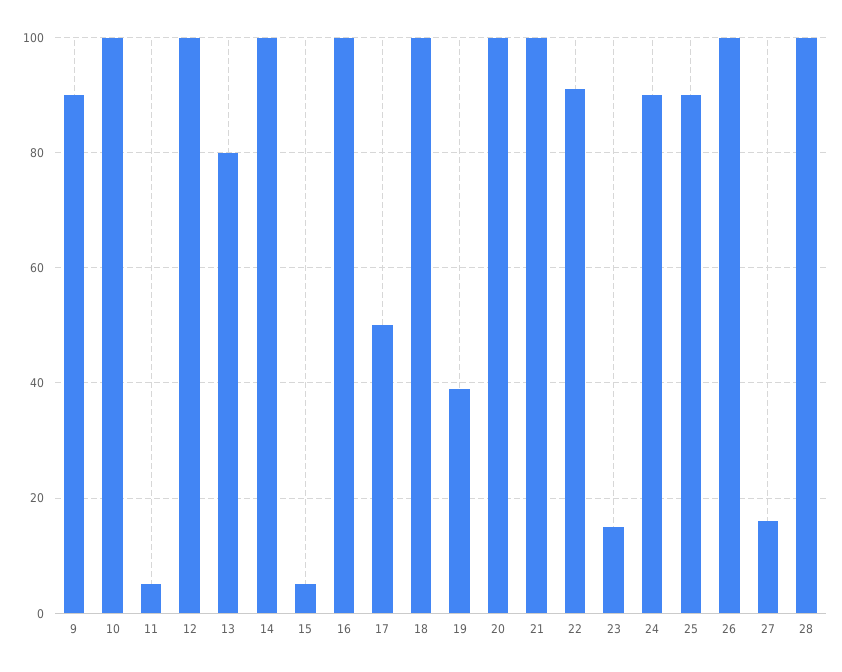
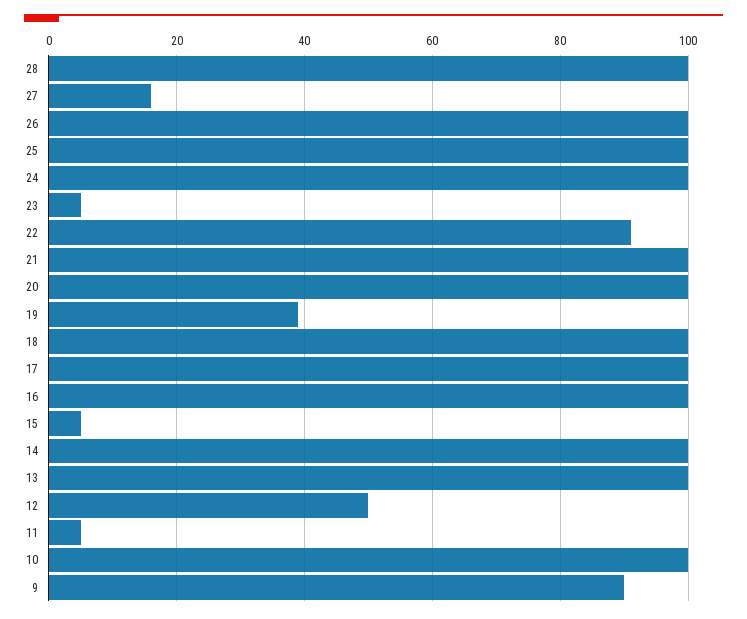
  {
    "9": 90,
    "10": 100,
    "11": 5,
-   "12": 100,
+   "12": 50,
-   "13": 80,
+   "13": 100,
    "14": 100,
    "15": 5,
    "16": 100,
-   "17": 50,
+   "17": 100,
    "18": 100,
    "19": 40,
    "20": 100,
    "21": 100,
    "22": 90,
-   "23": 15,
+   "23": 5,
-   "24": 90,
+   "24": 100,
-   "25": 90,
+   "25": 100,
    "26": 100,
    "27": 15,
    "28": 100
  }

